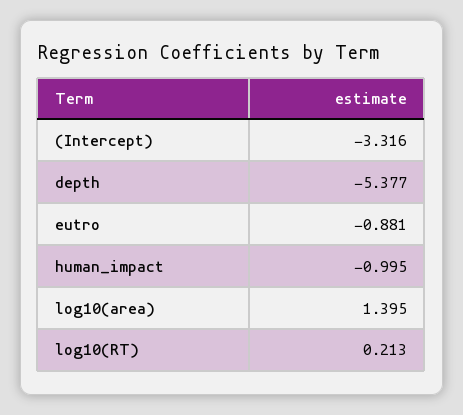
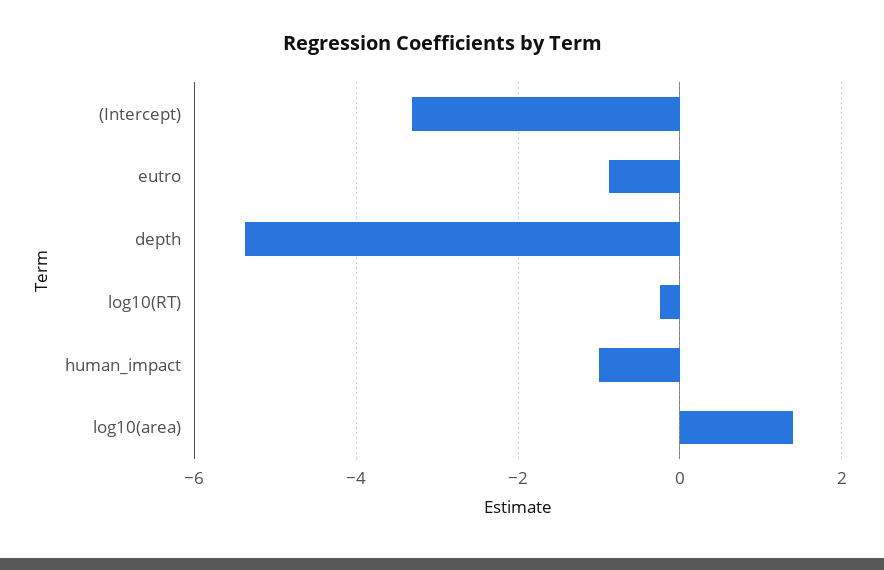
  {
    "(Intercept)": -3.316,
    "depth": -5.377,
    "eutro": -0.881,
    "human_impact": -0.995,
    "log10(area)": 1.395,
-   "log10(RT)": 0.213
+   "log10(RT)": -0.2
  }

